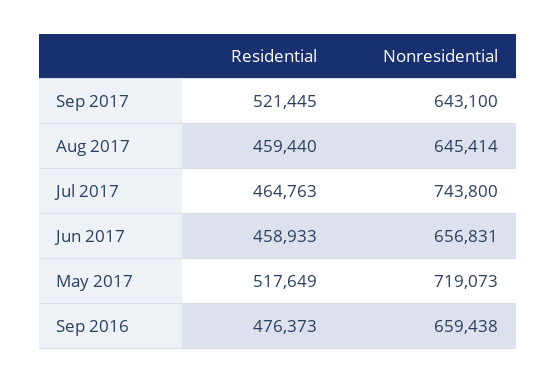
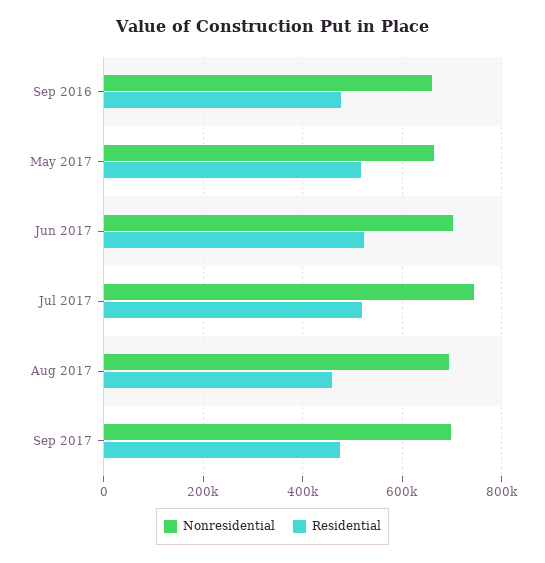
  {
    "Residential": {
-     "Sep 2017": 521445,
+     "Sep 2017": 480000,
      "Aug 2017": 459440,
-     "Jul 2017": 464763,
+     "Jul 2017": 520000,
-     "Jun 2017": 458933,
+     "Jun 2017": 520000,
      "May 2017": 517649,
      "Sep 2016": 476373
    },
    "Nonresidential": {
-     "Sep 2017": 643100,
+     "Sep 2017": 700000,
-     "Aug 2017": 645414,
+     "Aug 2017": 700000,
      "Jul 2017": 743800,
-     "Jun 2017": 656831,
+     "Jun 2017": 700000,
-     "May 2017": 719073,
+     "May 2017": 660000,
      "Sep 2016": 659438
    }
  }

